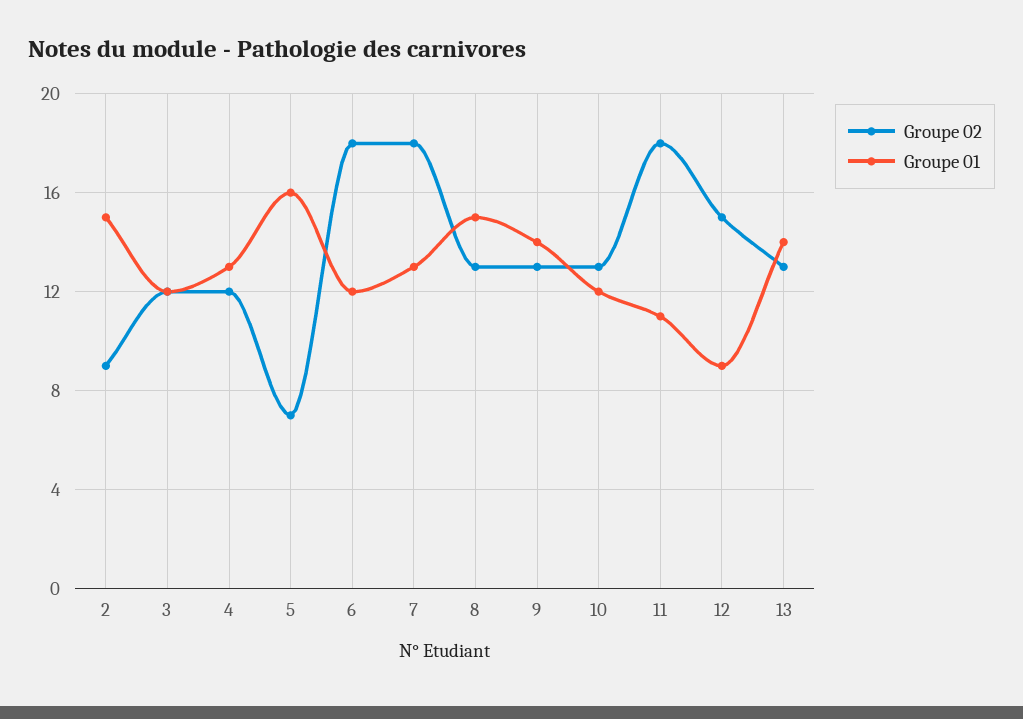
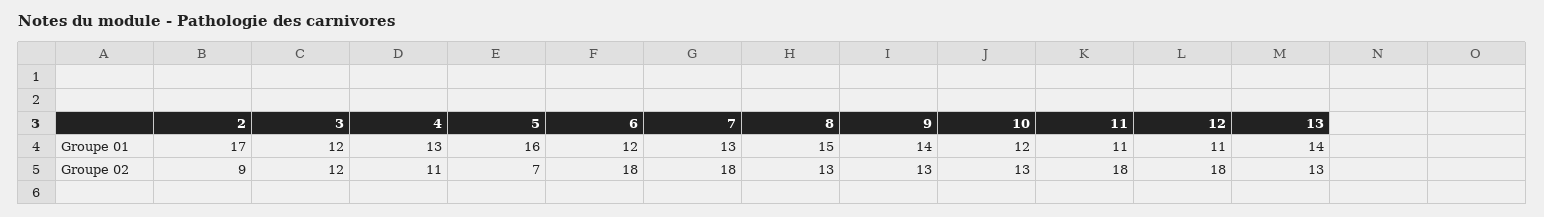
  {
    "Groupe 02": {
      "2": 9,
      "3": 12,
-     "4": 12,
+     "4": 11,
      "5": 7,
      "6": 18,
      "7": 18,
      "8": 13,
      "9": 13,
      "10": 13,
      "11": 18,
-     "12": 15,
+     "12": 18,
      "13": 13
    },
    "Groupe 01": {
-     "2": 15,
+     "2": 17,
      "3": 12,
      "4": 13,
      "5": 16,
      "6": 12,
      "7": 13,
      "8": 15,
      "9": 14,
      "10": 12,
      "11": 11,
-     "12": 9,
+     "12": 11,
      "13": 14
    }
  }

